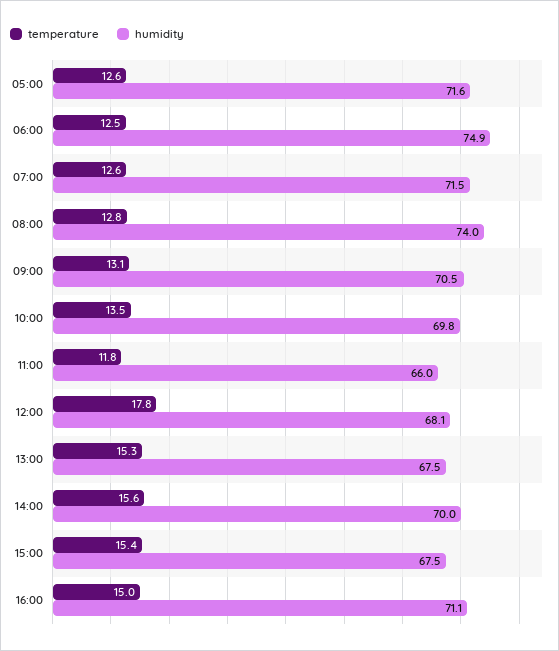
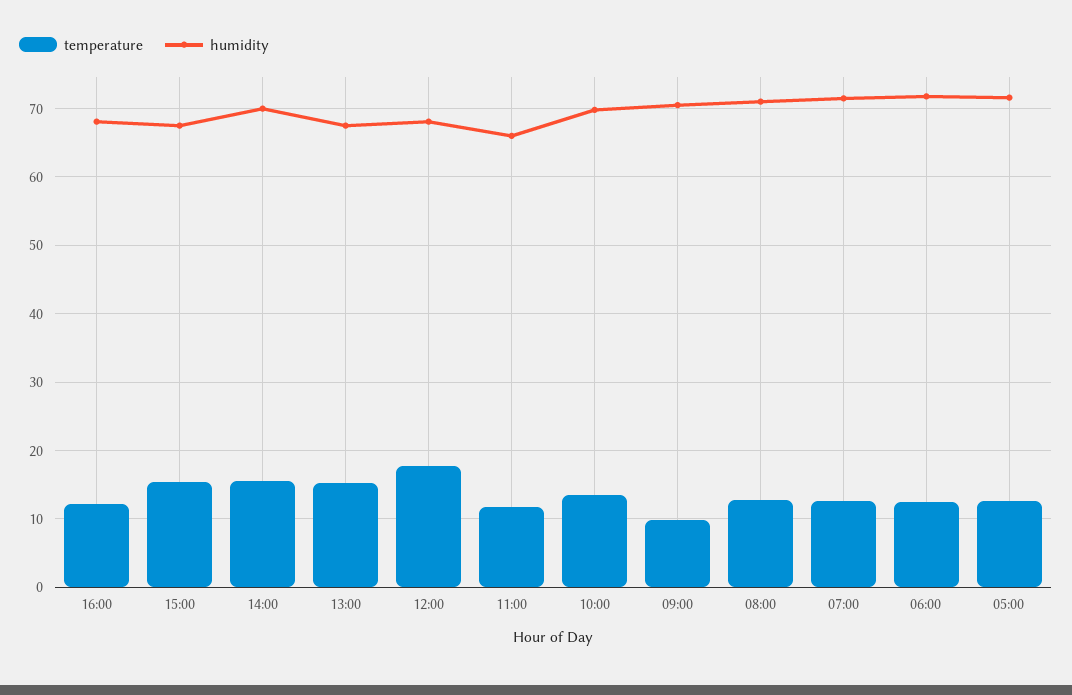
  {
    "temperature": {
      "05:00": 12.6,
      "06:00": 12.5,
      "07:00": 12.6,
      "08:00": 12.8,
-     "09:00": 13.1,
+     "09:00": 10,
      "10:00": 13.5,
      "11:00": 11.8,
      "12:00": 17.8,
      "13:00": 15.3,
      "14:00": 15.6,
      "15:00": 15.4,
-     "16:00": 15
+     "16:00": 12
    },
    "humidity": {
      "05:00": 71.6,
-     "06:00": 74.9,
+     "06:00": 72,
      "07:00": 71.5,
-     "08:00": 74,
+     "08:00": 71,
      "09:00": 70.5,
      "10:00": 69.8,
      "11:00": 66,
      "12:00": 68.1,
      "13:00": 67.5,
      "14:00": 70,
      "15:00": 67.5,
-     "16:00": 71.1
+     "16:00": 68
    }
  }

